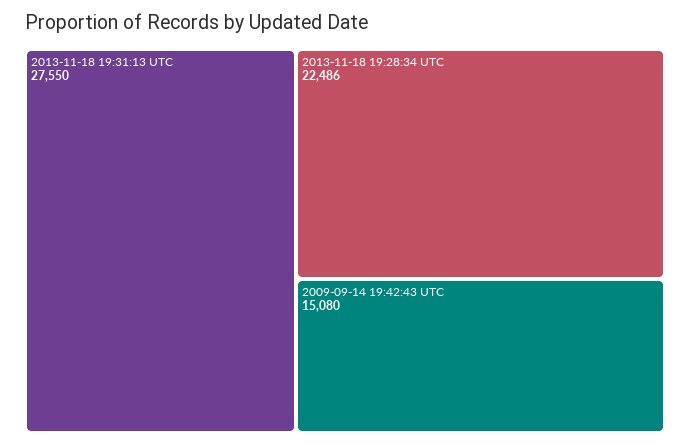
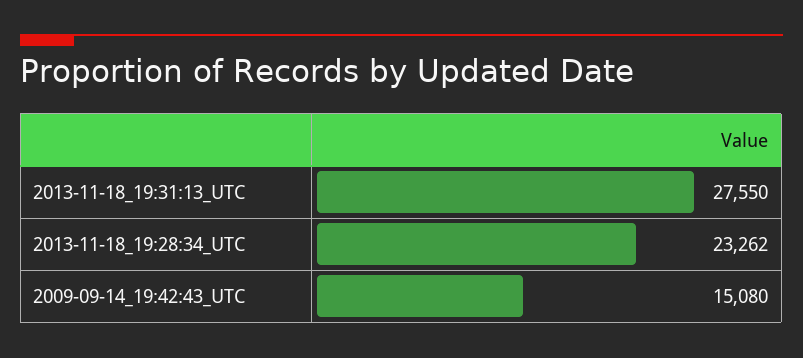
  {
    "2013-11-18 19:31:13 UTC": 27550,
-   "2013-11-18 19:28:34 UTC": 22486,
+   "2013-11-18 19:28:34 UTC": 23262,
    "2009-09-14 19:42:43 UTC": 15080
  }

